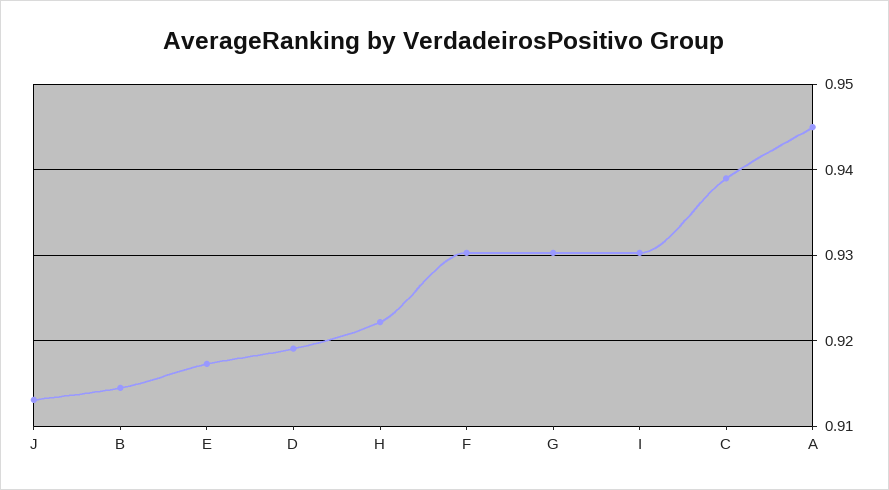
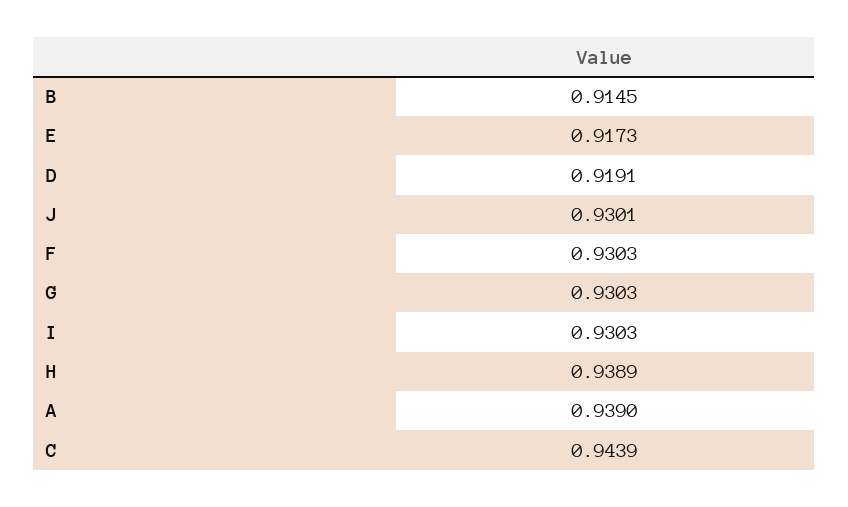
  {
-   "J": 0.913,
+   "J": 0.9301,
    "B": 0.9145,
    "E": 0.9173,
    "D": 0.9191,
-   "H": 0.922,
+   "H": 0.9389,
    "F": 0.9303,
    "G": 0.9303,
    "I": 0.9303,
-   "C": 0.939,
+   "C": 0.9439,
-   "A": 0.945
+   "A": 0.939
  }

